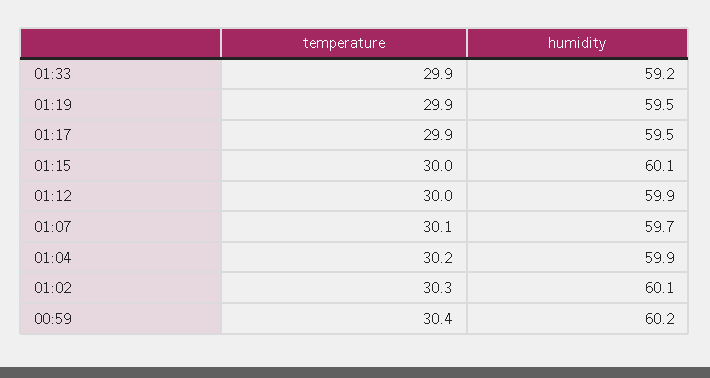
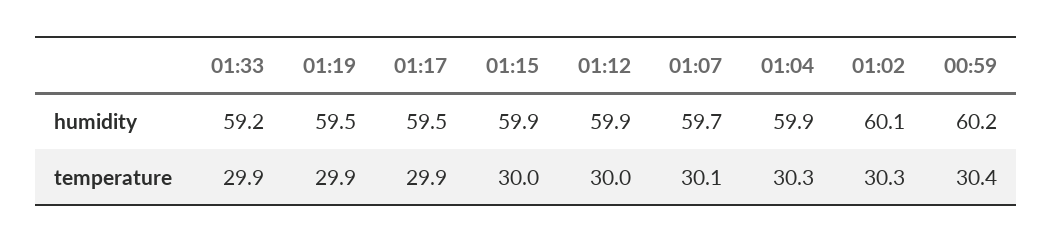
  {
    "temperature": {
      "01:33": 29.9,
      "01:19": 29.9,
      "01:17": 29.9,
      "01:15": 30,
      "01:12": 30,
      "01:07": 30.1,
-     "01:04": 30.2,
+     "01:04": 30.3,
      "01:02": 30.3,
      "00:59": 30.4
    },
    "humidity": {
      "01:33": 59.2,
      "01:19": 59.5,
      "01:17": 59.5,
-     "01:15": 60.1,
+     "01:15": 59.9,
      "01:12": 59.9,
      "01:07": 59.7,
      "01:04": 59.9,
      "01:02": 60.1,
      "00:59": 60.2
    }
  }

